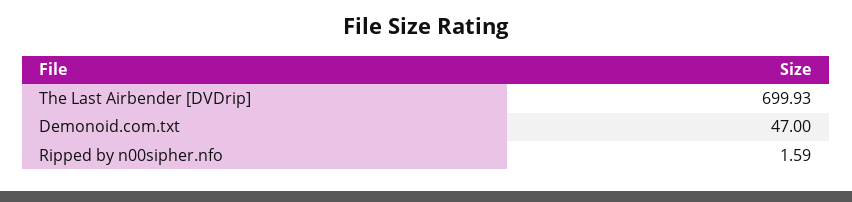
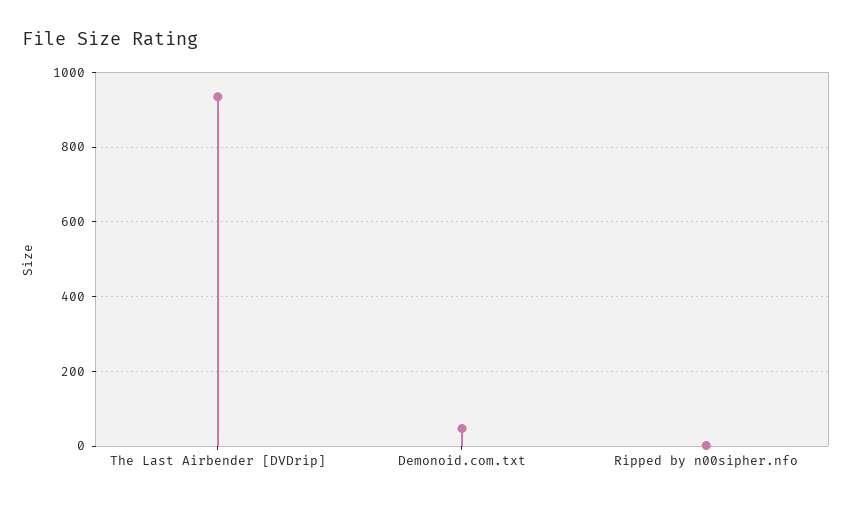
  {
-   "The Last Airbender [DVDrip]": 699.93,
+   "The Last Airbender [DVDrip]": 940,
    "Demonoid.com.txt": 47,
    "Ripped by n00sipher.nfo": 1.59
  }

